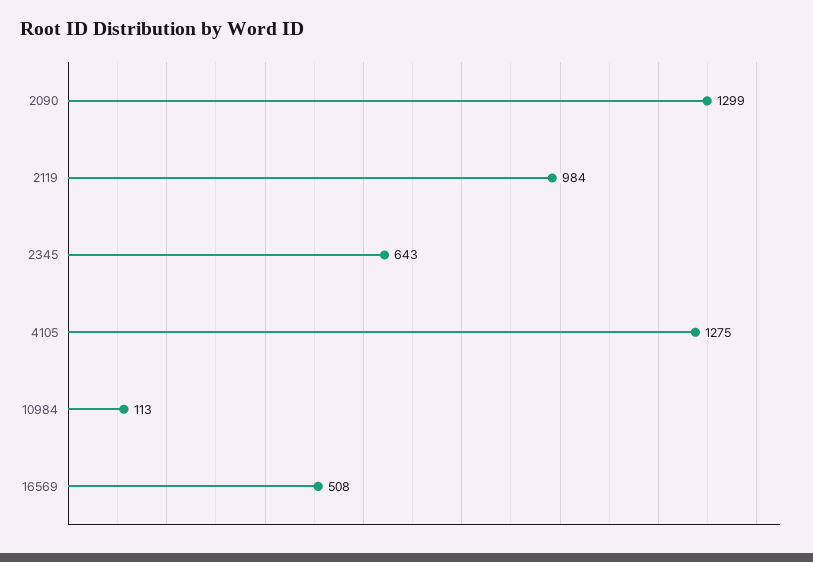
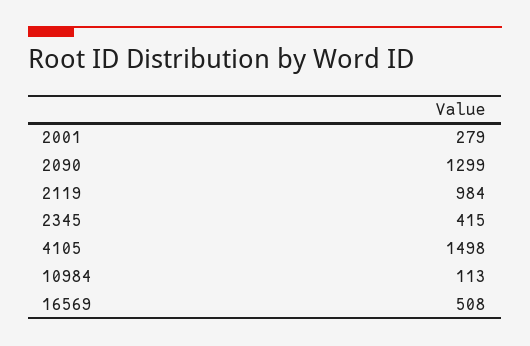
  {
    "2090": 1299,
    "2119": 984,
-   "2345": 643,
+   "2345": 415,
-   "4105": 1275,
+   "4105": 1498,
    "10984": 113,
-   "16569": 508
+   "16569": 508,
+   "2001": 279
  }

